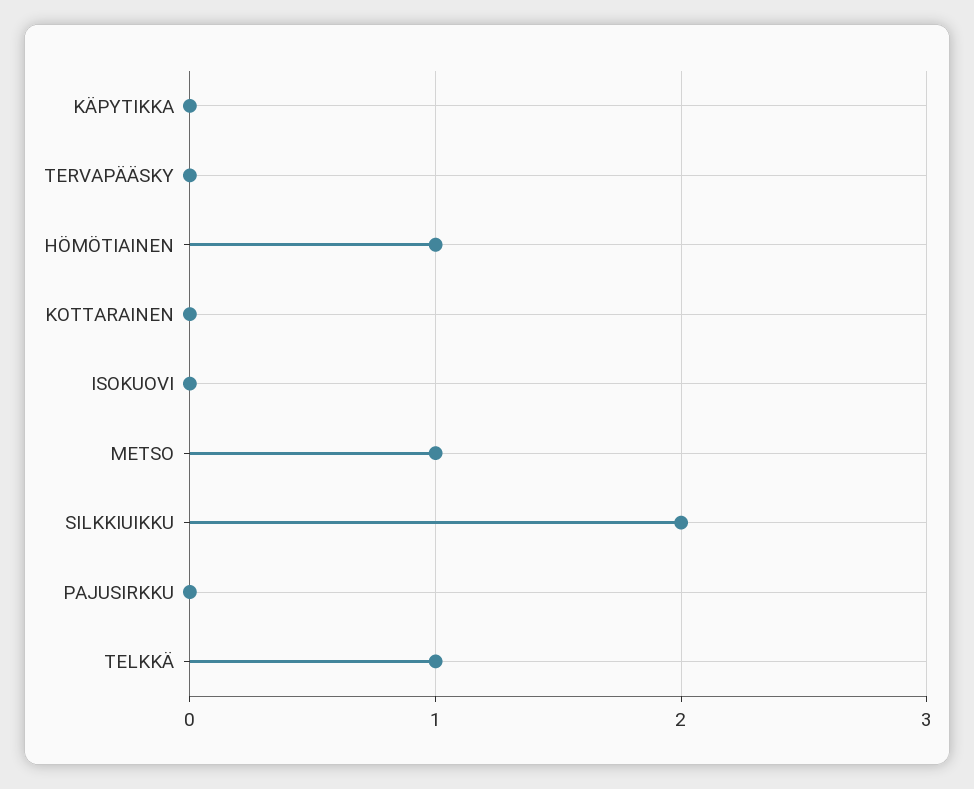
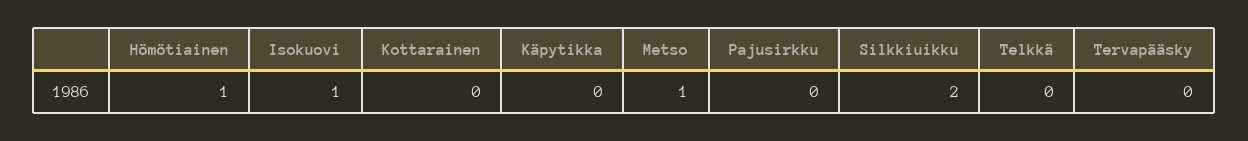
  {
    "KÄPYTIKKA": 0,
    "TERVAPÄÄSKY": 0,
    "HÖMÖTIAINEN": 1,
    "KOTTARAINEN": 0,
-   "ISOKUOVI": 0,
+   "ISOKUOVI": 1,
    "METSO": 1,
    "SILKKIUIKKU": 2,
    "PAJUSIRKKU": 0,
-   "TELKKÄ": 1
+   "TELKKÄ": 0
  }

